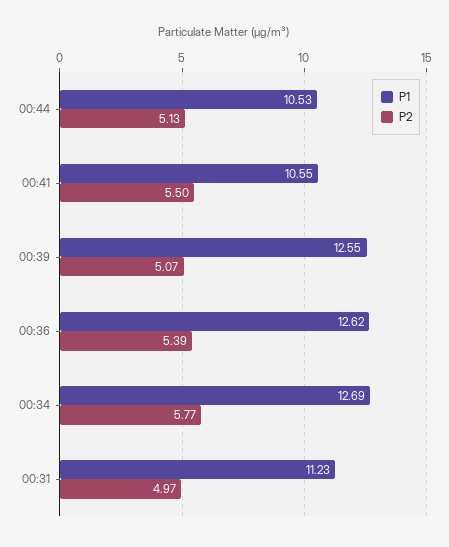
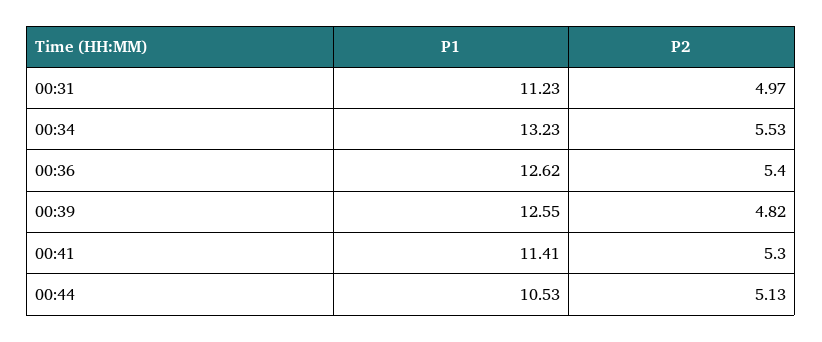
  {
    "P1": {
      "00:44": 10.53,
-     "00:41": 10.55,
+     "00:41": 11.41,
      "00:39": 12.55,
      "00:36": 12.62,
-     "00:34": 12.69,
+     "00:34": 13.23,
      "00:31": 11.23
    },
    "P2": {
      "00:44": 5.13,
-     "00:41": 5.5,
+     "00:41": 5.3,
-     "00:39": 5.07,
+     "00:39": 4.82,
-     "00:36": 5.39,
+     "00:36": 5.4,
-     "00:34": 5.77,
+     "00:34": 5.53,
      "00:31": 4.97
    }
  }

